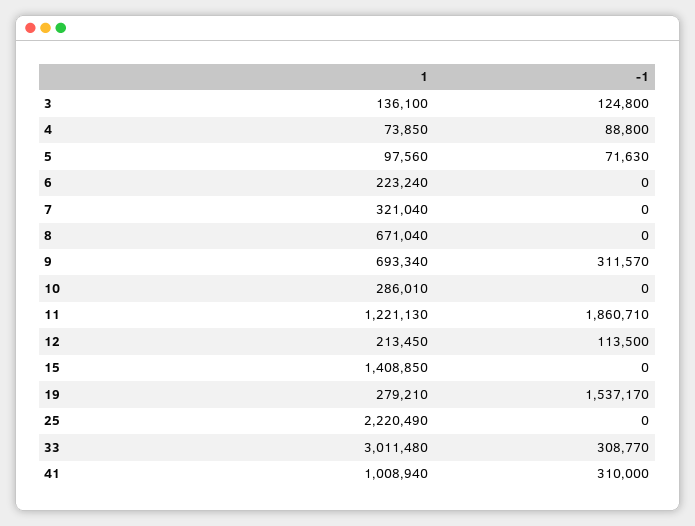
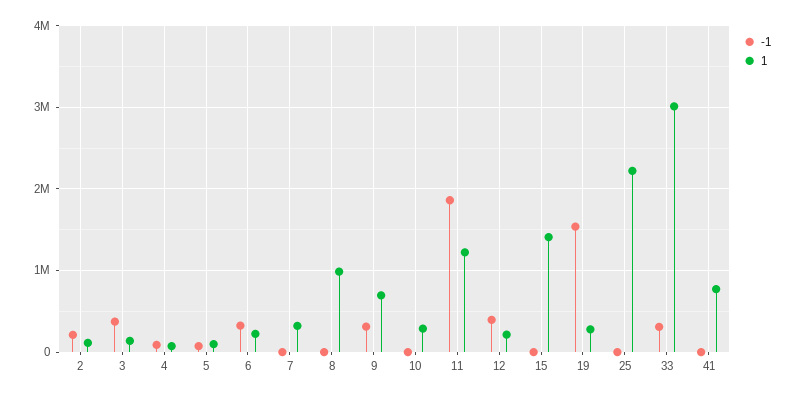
  {
    "1": {
      "3": 136100,
      "4": 73850,
      "5": 97560,
      "6": 223240,
      "7": 321040,
-     "8": 671040,
+     "8": 1000000,
      "9": 693340,
      "10": 286010,
      "11": 1221130,
      "12": 213450,
      "15": 1408850,
      "19": 279210,
      "25": 2220490,
      "33": 3011480,
-     "41": 1008940
+     "41": 800000,
+     "2": 100000
    },
    "-1": {
-     "3": 124800,
+     "3": 400000,
      "4": 88800,
      "5": 71630,
-     "6": 0,
+     "6": 300000,
      "7": 0,
      "8": 0,
      "9": 311570,
      "10": 0,
      "11": 1860710,
-     "12": 113500,
+     "12": 400000,
      "15": 0,
      "19": 1537170,
      "25": 0,
      "33": 308770,
-     "41": 310000
+     "41": 0,
+     "2": 200000
    }
  }

